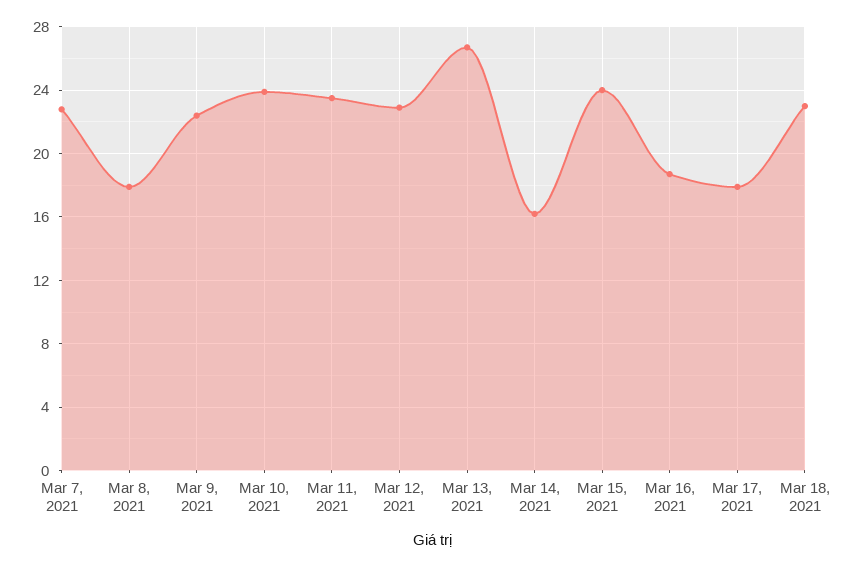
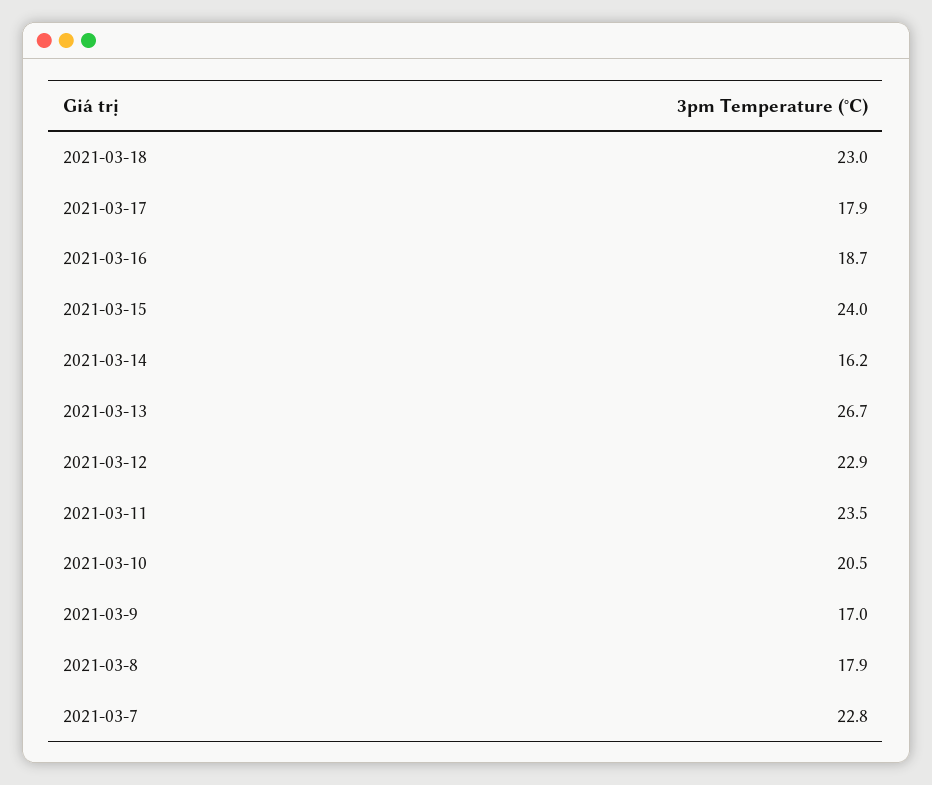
  {
    "Mar 7, 2021": 22.8,
    "Mar 8, 2021": 17.9,
-   "Mar 9, 2021": 22.5,
+   "Mar 9, 2021": 17,
-   "Mar 10, 2021": 24,
+   "Mar 10, 2021": 20.5,
    "Mar 11, 2021": 23.5,
    "Mar 12, 2021": 22.9,
    "Mar 13, 2021": 26.7,
    "Mar 14, 2021": 16.2,
    "Mar 15, 2021": 24,
    "Mar 16, 2021": 18.7,
    "Mar 17, 2021": 17.9,
    "Mar 18, 2021": 23
  }

